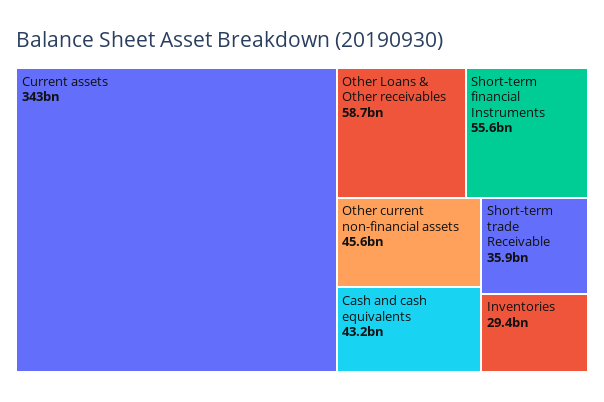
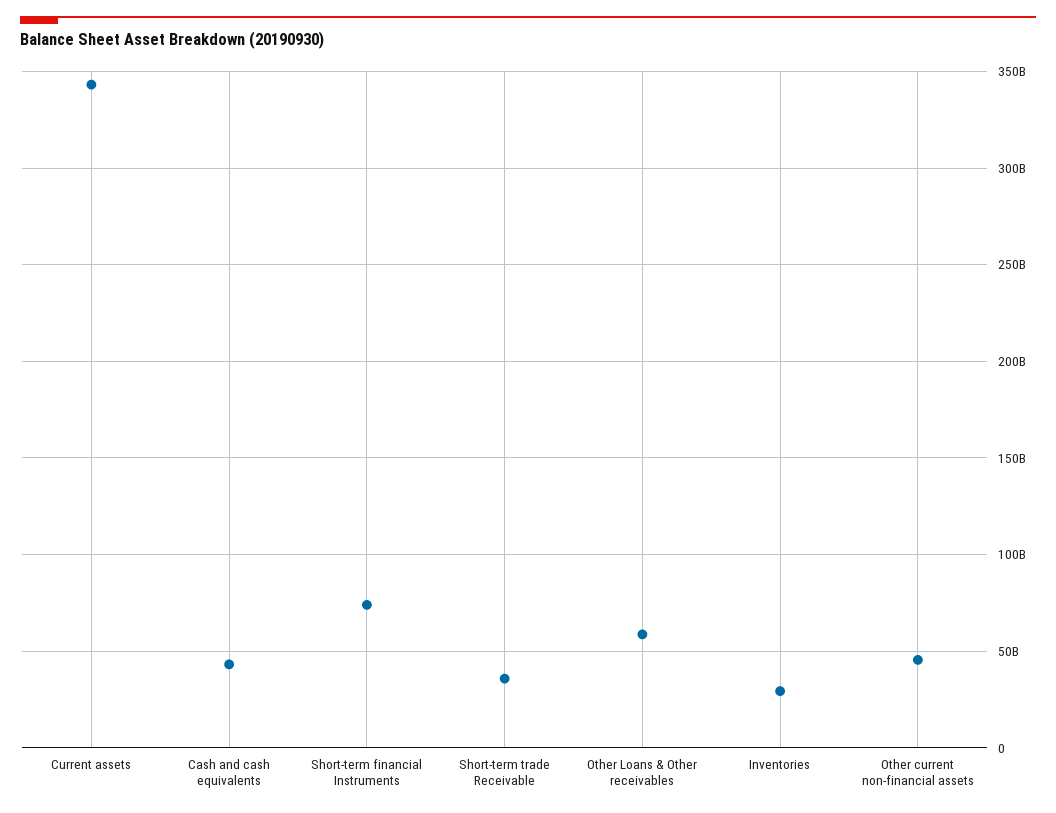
  {
    "Current assets": 343000000000,
    "Other Loans & Other receivables": 58700000000,
-   "Short-term financial Instruments": 55600000000,
+   "Short-term financial Instruments": 75000000000,
    "Other current non-financial assets": 45600000000,
    "Cash and cash equivalents": 43200000000,
    "Short-term trade Receivable": 35900000000,
    "Inventories": 29400000000
  }

